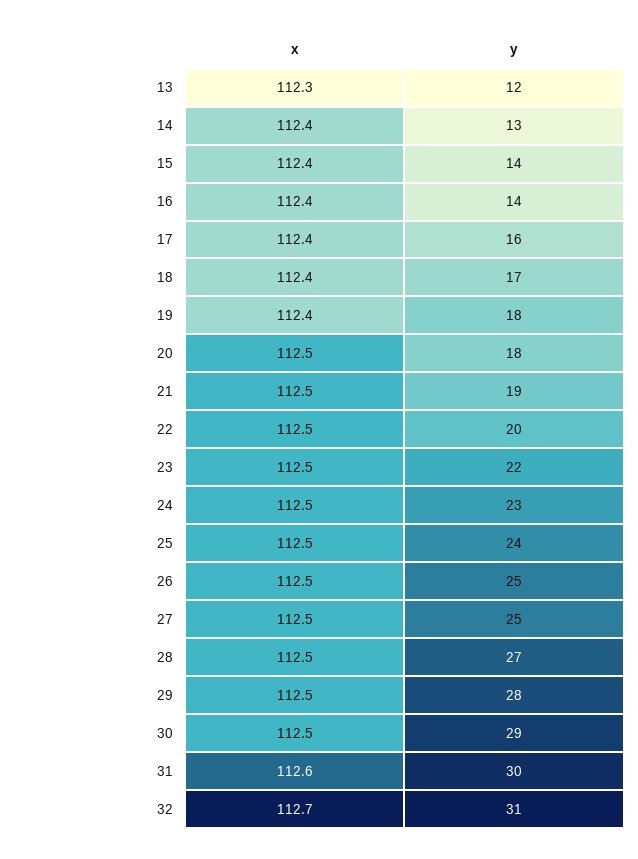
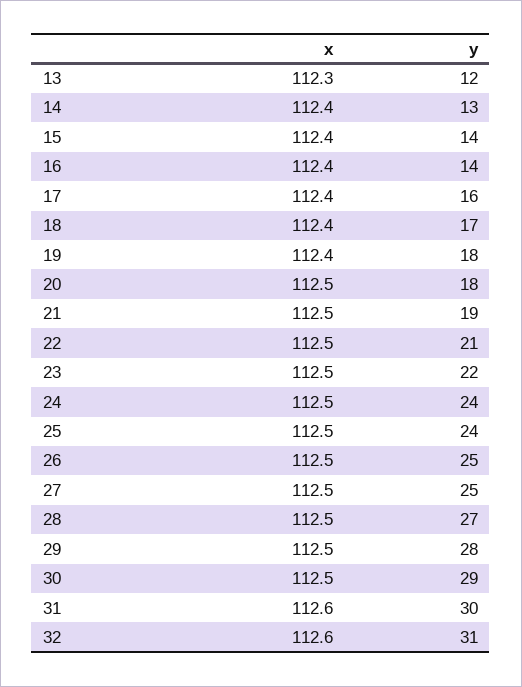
  {
    "x": {
      "13": 112.3,
      "14": 112.4,
      "15": 112.4,
      "16": 112.4,
      "17": 112.4,
      "18": 112.4,
      "19": 112.4,
      "20": 112.5,
      "21": 112.5,
      "22": 112.5,
      "23": 112.5,
      "24": 112.5,
      "25": 112.5,
      "26": 112.5,
      "27": 112.5,
      "28": 112.5,
      "29": 112.5,
      "30": 112.5,
      "31": 112.6,
-     "32": 112.7
+     "32": 112.6
    },
    "y": {
      "13": 12,
      "14": 13,
      "15": 14,
      "16": 14,
      "17": 16,
      "18": 17,
      "19": 18,
      "20": 18,
      "21": 19,
-     "22": 20,
+     "22": 21,
      "23": 22,
-     "24": 23,
+     "24": 24,
      "25": 24,
      "26": 25,
      "27": 25,
      "28": 27,
      "29": 28,
      "30": 29,
      "31": 30,
      "32": 31
    }
  }

